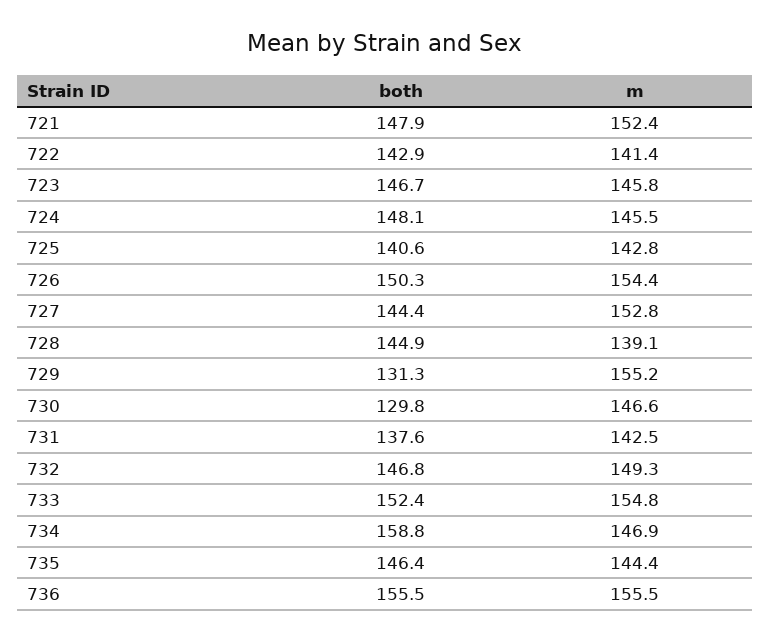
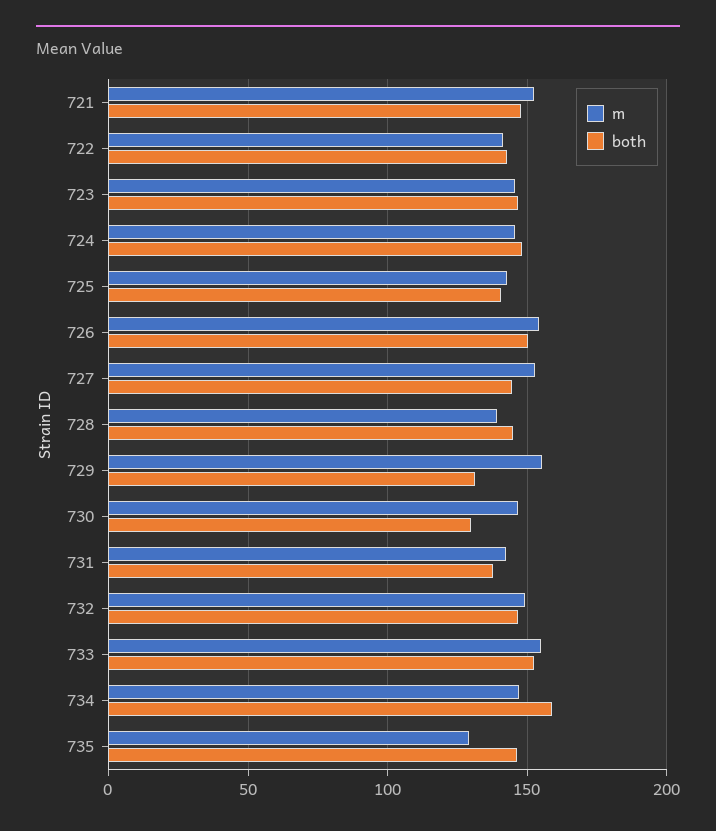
  {
    "both": {
      "721": 147.9,
      "722": 142.9,
      "723": 146.7,
      "724": 148.1,
      "725": 140.6,
      "726": 150.3,
      "727": 144.4,
      "728": 144.9,
      "729": 131.3,
      "730": 129.8,
      "731": 137.6,
      "732": 146.8,
      "733": 152.4,
      "734": 158.8,
-     "735": 146.4,
+     "735": 146.4
-     "736": 155.5
    },
    "m": {
      "721": 152.4,
      "722": 141.4,
      "723": 145.8,
      "724": 145.5,
      "725": 142.8,
      "726": 154.4,
      "727": 152.8,
      "728": 139.1,
      "729": 155.2,
      "730": 146.6,
      "731": 142.5,
      "732": 149.3,
      "733": 154.8,
      "734": 146.9,
-     "735": 144.4,
+     "735": 130
-     "736": 155.5
    }
  }

